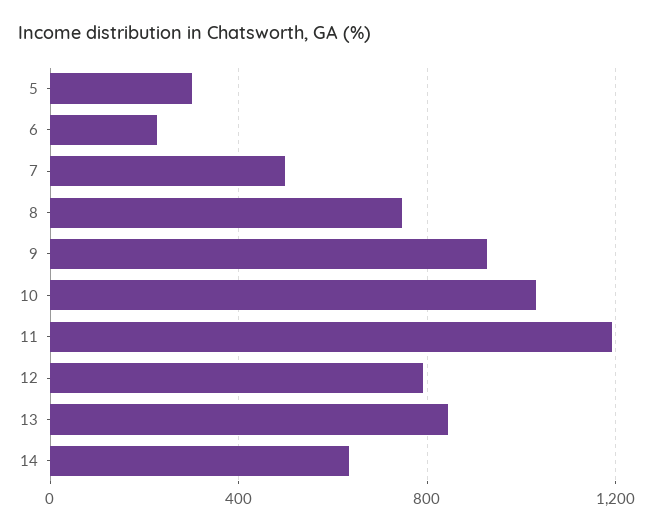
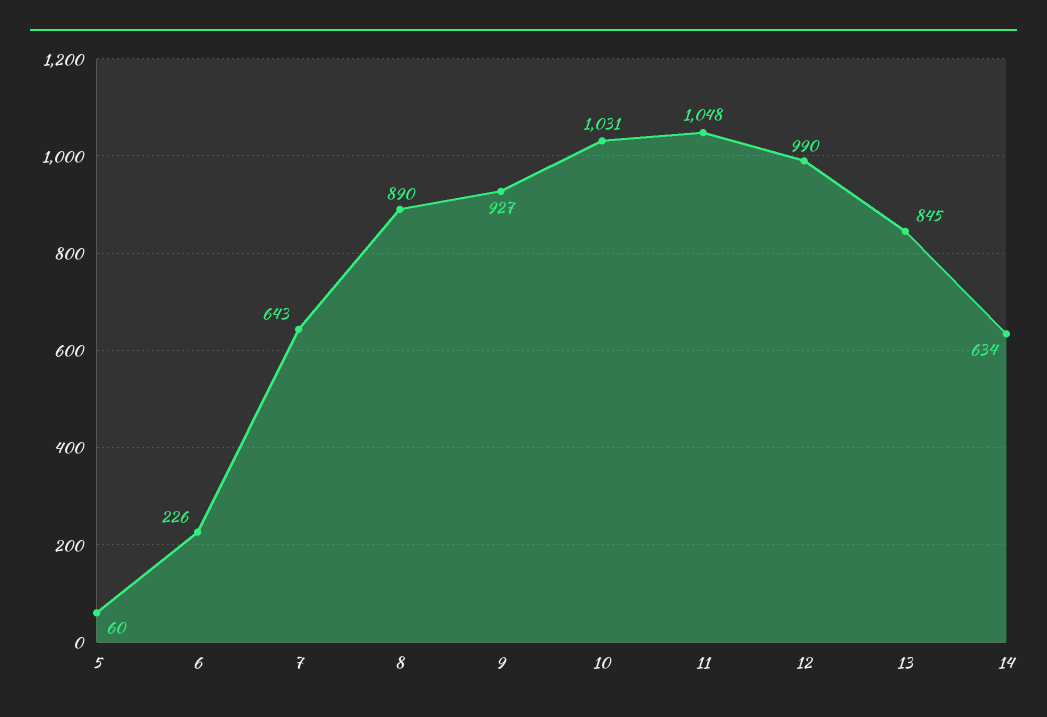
  {
-   "5": 300,
+   "5": 60,
    "6": 226,
-   "7": 500,
+   "7": 643,
-   "8": 750,
+   "8": 890,
    "9": 927,
    "10": 1031,
-   "11": 1200,
+   "11": 1048,
-   "12": 800,
+   "12": 990,
    "13": 845,
    "14": 634
  }

